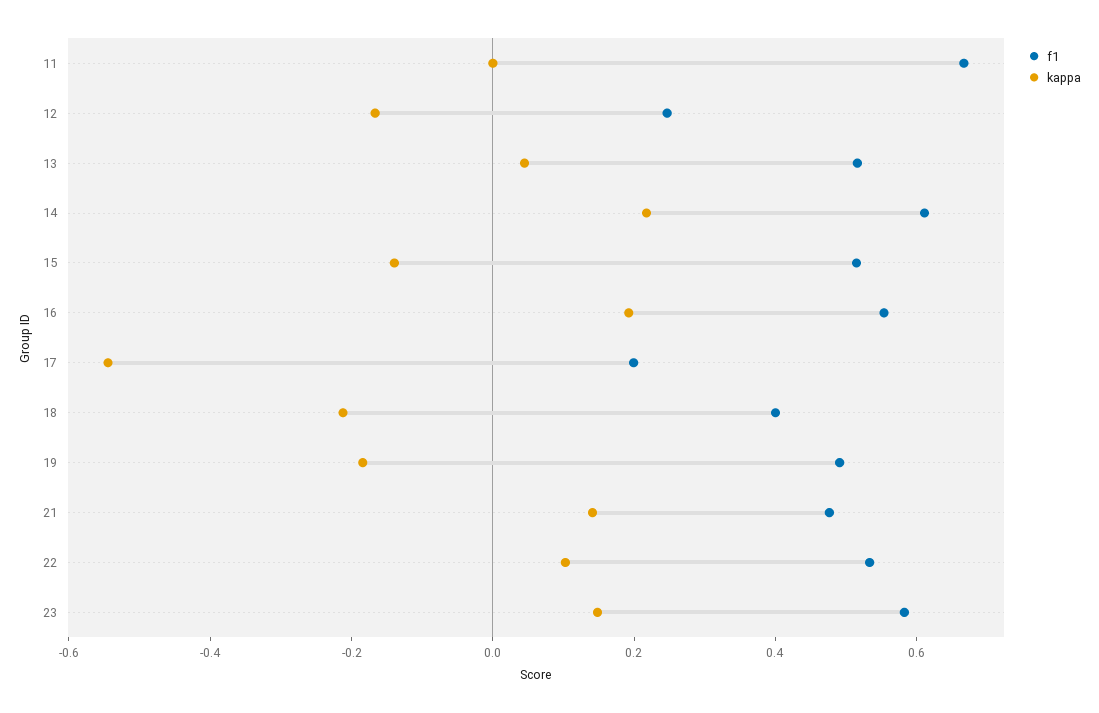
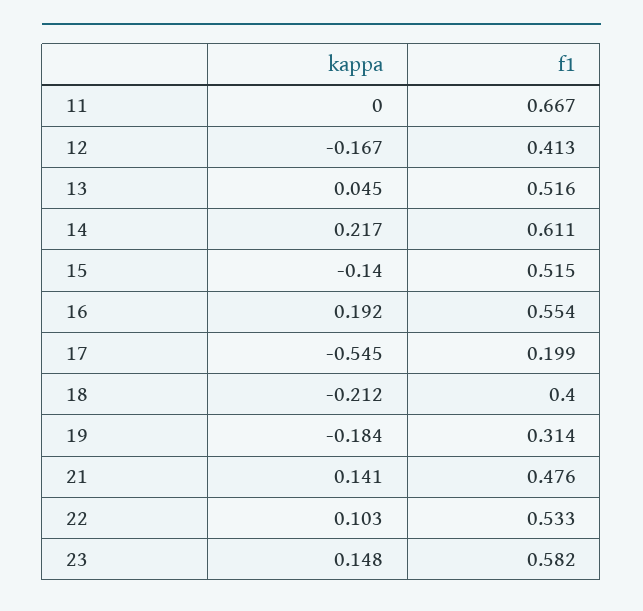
  {
    "f1": {
      "11": 0.667,
-     "12": 0.25,
+     "12": 0.413,
      "13": 0.516,
      "14": 0.611,
      "15": 0.515,
      "16": 0.554,
      "17": 0.199,
      "18": 0.4,
-     "19": 0.5,
+     "19": 0.314,
      "21": 0.476,
      "22": 0.533,
      "23": 0.582
    },
    "kappa": {
      "11": 0,
      "12": -0.167,
      "13": 0.045,
      "14": 0.217,
      "15": -0.14,
      "16": 0.192,
      "17": -0.545,
      "18": -0.212,
      "19": -0.184,
      "21": 0.141,
      "22": 0.103,
      "23": 0.148
    }
  }

